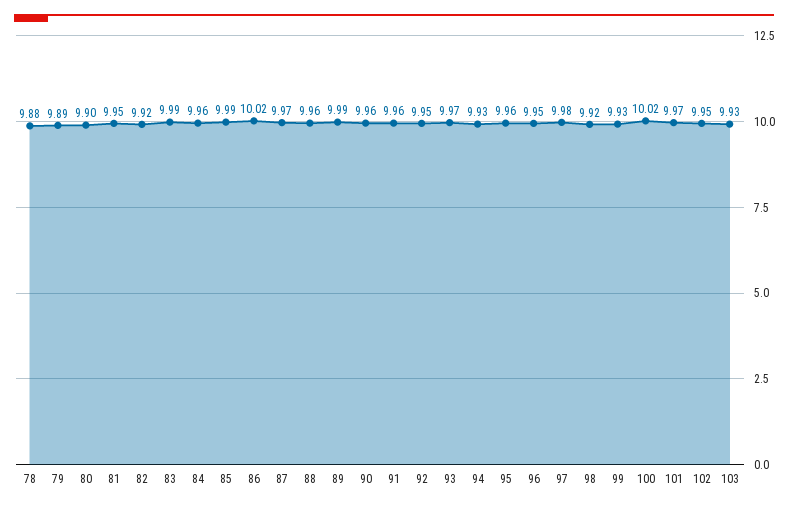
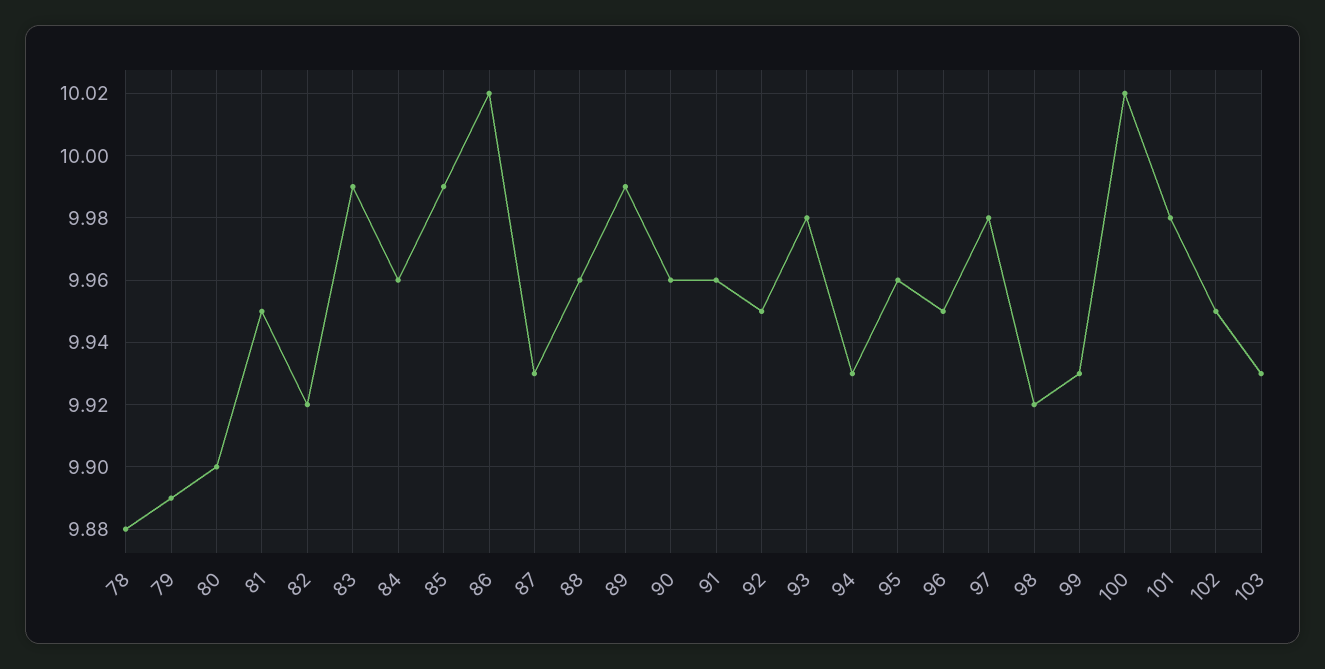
  {
    "78": 9.88,
    "79": 9.89,
    "80": 9.9,
    "81": 9.95,
    "82": 9.92,
    "83": 9.99,
    "84": 9.96,
    "85": 9.99,
    "86": 10.02,
-   "87": 9.97,
+   "87": 9.93,
    "88": 9.96,
    "89": 9.99,
    "90": 9.96,
    "91": 9.96,
    "92": 9.95,
-   "93": 9.97,
+   "93": 9.98,
    "94": 9.93,
    "95": 9.96,
    "96": 9.95,
    "97": 9.98,
    "98": 9.92,
    "99": 9.93,
    "100": 10.02,
-   "101": 9.97,
+   "101": 9.98,
    "102": 9.95,
    "103": 9.93
  }

